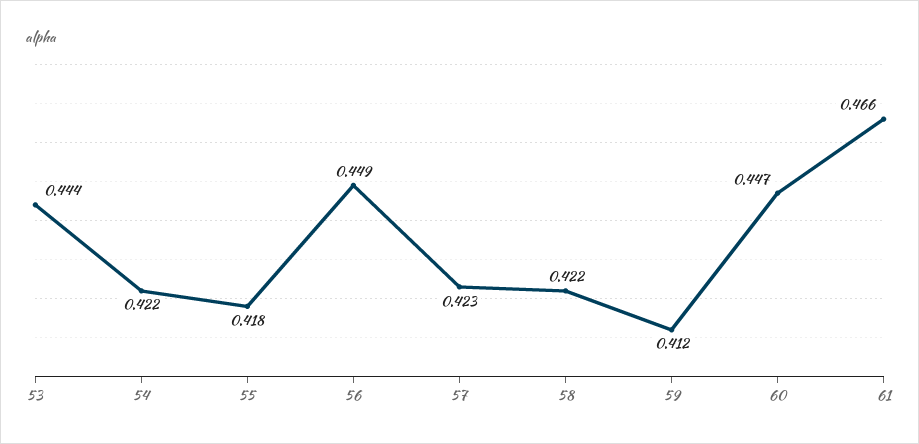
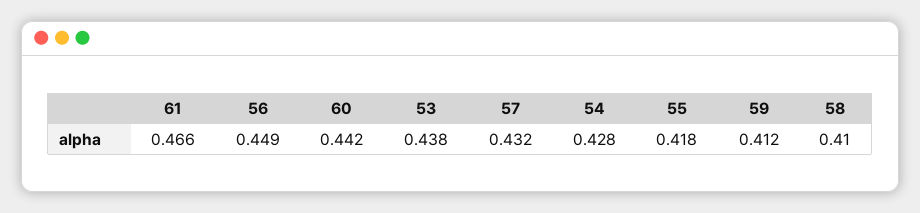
  {
-   "53": 0.444,
+   "53": 0.438,
-   "54": 0.422,
+   "54": 0.428,
    "55": 0.418,
    "56": 0.449,
-   "57": 0.423,
+   "57": 0.432,
-   "58": 0.422,
+   "58": 0.41,
    "59": 0.412,
-   "60": 0.447,
+   "60": 0.442,
    "61": 0.466
  }

